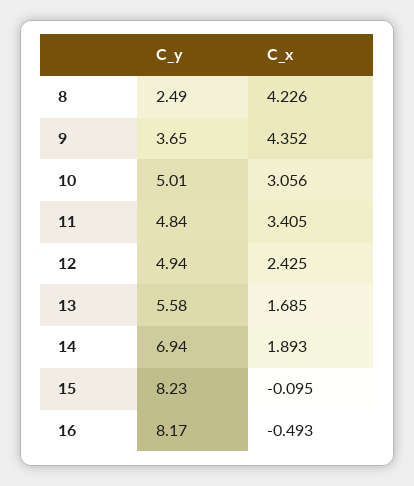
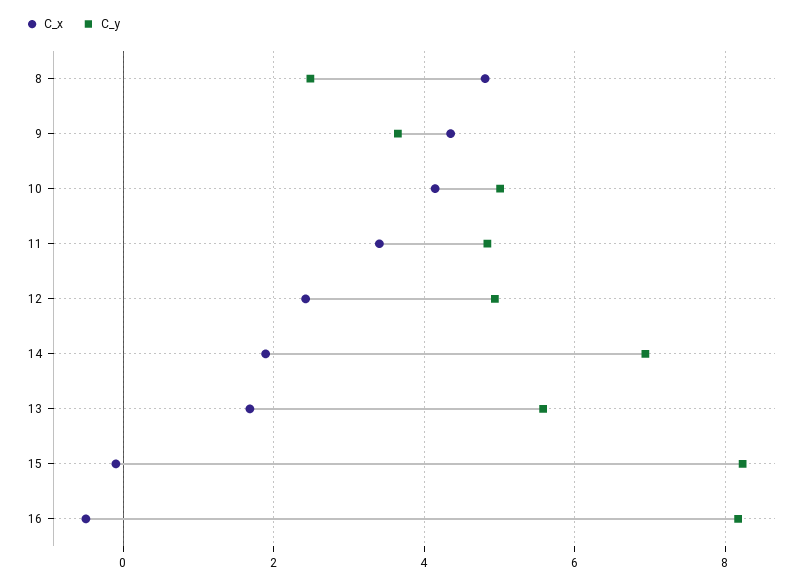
  {
    "C_y": {
      "8": 2.49,
      "9": 3.65,
      "10": 5.01,
      "11": 4.84,
      "12": 4.94,
      "13": 5.58,
      "14": 6.94,
      "15": 8.23,
      "16": 8.17
    },
    "C_x": {
-     "8": 4.226,
+     "8": 4.8,
      "9": 4.352,
-     "10": 3.056,
+     "10": 4.2,
      "11": 3.405,
      "12": 2.425,
      "13": 1.685,
      "14": 1.893,
      "15": -0.095,
      "16": -0.493
    }
  }

